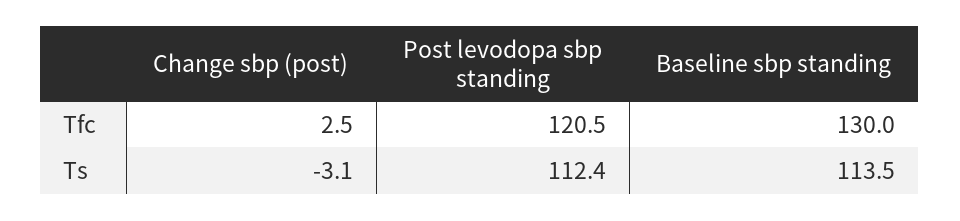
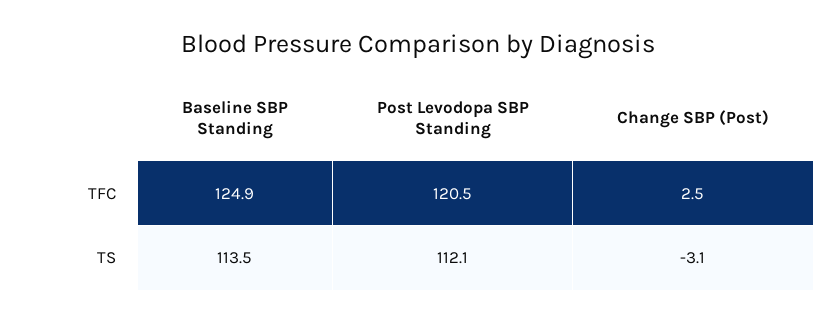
  {
    "Change sbp (post)": {
      "Tfc": 2.5,
      "Ts": -3.1
    },
    "Post levodopa sbp standing": {
      "Tfc": 120.5,
-     "Ts": 112.4
+     "Ts": 112.1
    },
    "Baseline sbp standing": {
-     "Tfc": 130,
+     "Tfc": 124.9,
      "Ts": 113.5
    }
  }

